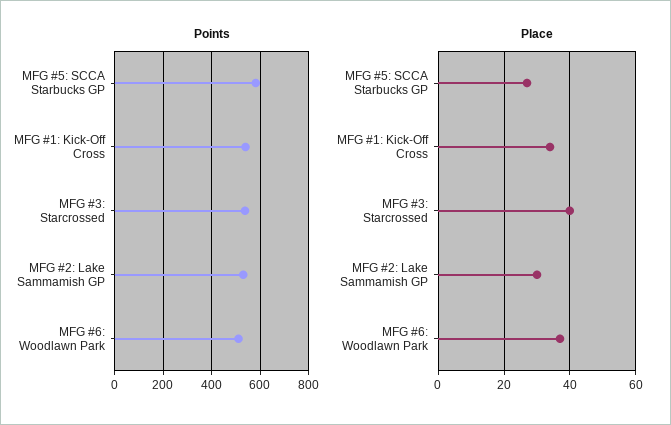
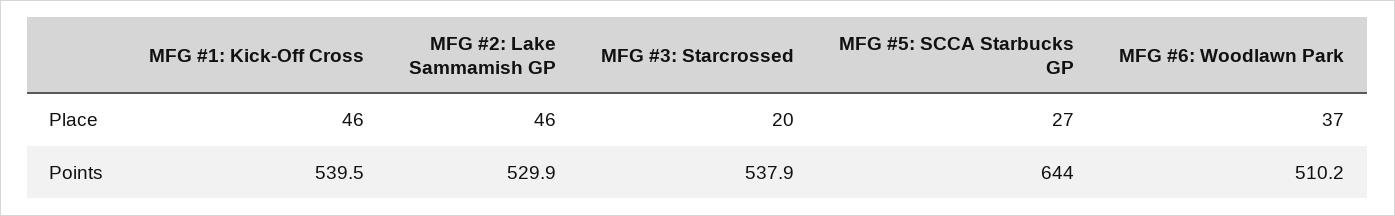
  {
    "Points": {
-     "MFG #5: SCCA Starbucks GP": 575,
+     "MFG #5: SCCA Starbucks GP": 644,
      "MFG #1: Kick-Off Cross": 539.5,
      "MFG #3: Starcrossed": 537.9,
      "MFG #2: Lake Sammamish GP": 529.9,
      "MFG #6: Woodlawn Park": 510.2
    },
    "Place": {
      "MFG #5: SCCA Starbucks GP": 27,
-     "MFG #1: Kick-Off Cross": 35,
+     "MFG #1: Kick-Off Cross": 46,
-     "MFG #3: Starcrossed": 40,
+     "MFG #3: Starcrossed": 20,
-     "MFG #2: Lake Sammamish GP": 30,
+     "MFG #2: Lake Sammamish GP": 46,
      "MFG #6: Woodlawn Park": 37
    }
  }

